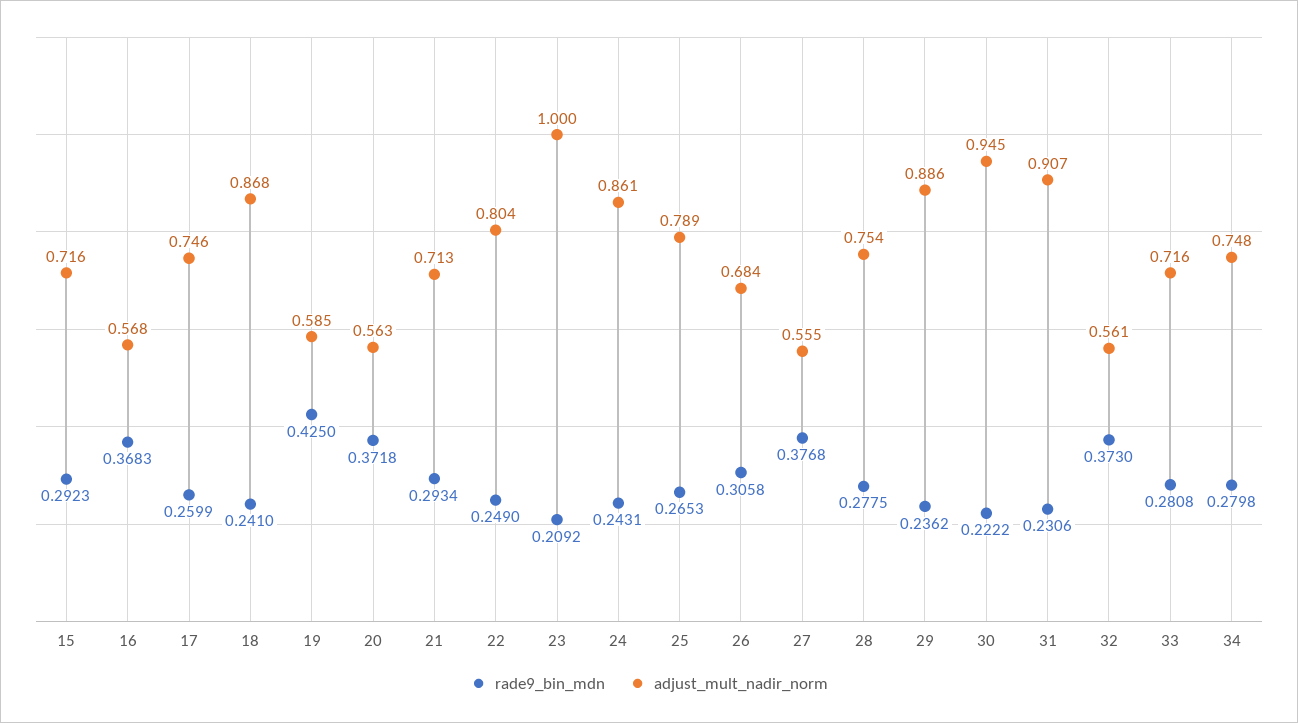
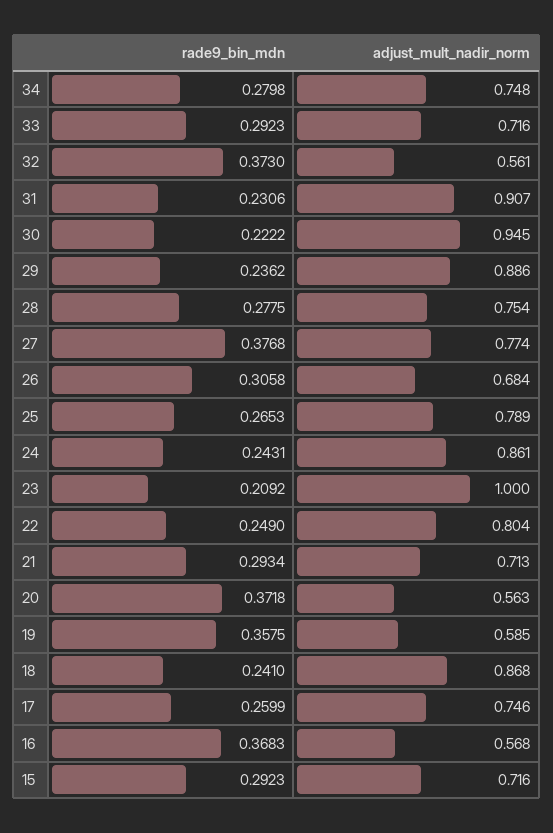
  {
    "rade9_bin_mdn": {
      "15": 0.2923,
      "16": 0.3683,
      "17": 0.2599,
      "18": 0.241,
-     "19": 0.425,
+     "19": 0.3575,
      "20": 0.3718,
      "21": 0.2934,
      "22": 0.249,
      "23": 0.2092,
      "24": 0.2431,
      "25": 0.2653,
      "26": 0.3058,
      "27": 0.3768,
      "28": 0.2775,
      "29": 0.2362,
      "30": 0.2222,
      "31": 0.2306,
      "32": 0.373,
-     "33": 0.2808,
+     "33": 0.2923,
      "34": 0.2798
    },
    "adjust_mult_nadir_norm": {
      "15": 0.716,
      "16": 0.568,
      "17": 0.746,
      "18": 0.868,
      "19": 0.585,
      "20": 0.563,
      "21": 0.713,
      "22": 0.804,
      "23": 1,
      "24": 0.861,
      "25": 0.789,
      "26": 0.684,
-     "27": 0.555,
+     "27": 0.774,
      "28": 0.754,
      "29": 0.886,
      "30": 0.945,
      "31": 0.907,
      "32": 0.561,
      "33": 0.716,
      "34": 0.748
    }
  }

